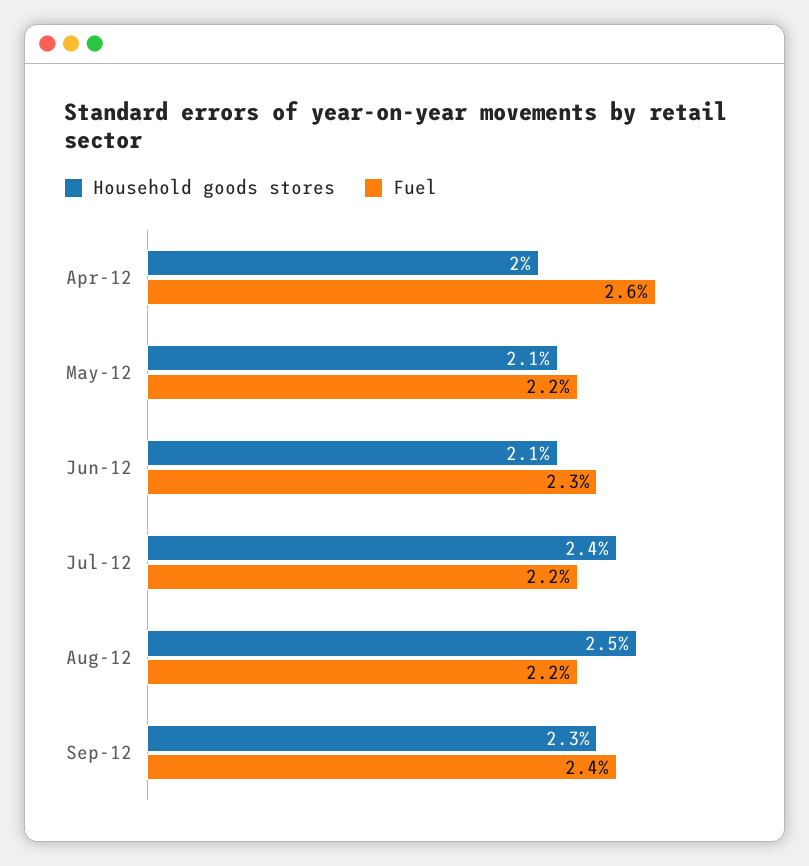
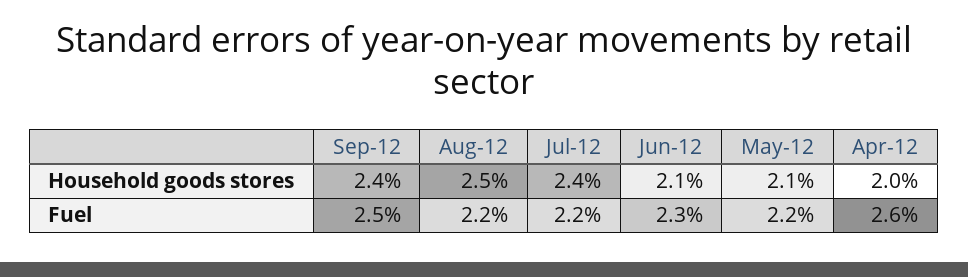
  {
    "Household goods stores": {
      "Apr-12": 2,
      "May-12": 2.1,
      "Jun-12": 2.1,
      "Jul-12": 2.4,
      "Aug-12": 2.5,
-     "Sep-12": 2.3
+     "Sep-12": 2.4
    },
    "Fuel": {
      "Apr-12": 2.6,
      "May-12": 2.2,
      "Jun-12": 2.3,
      "Jul-12": 2.2,
      "Aug-12": 2.2,
-     "Sep-12": 2.4
+     "Sep-12": 2.5
    }
  }

